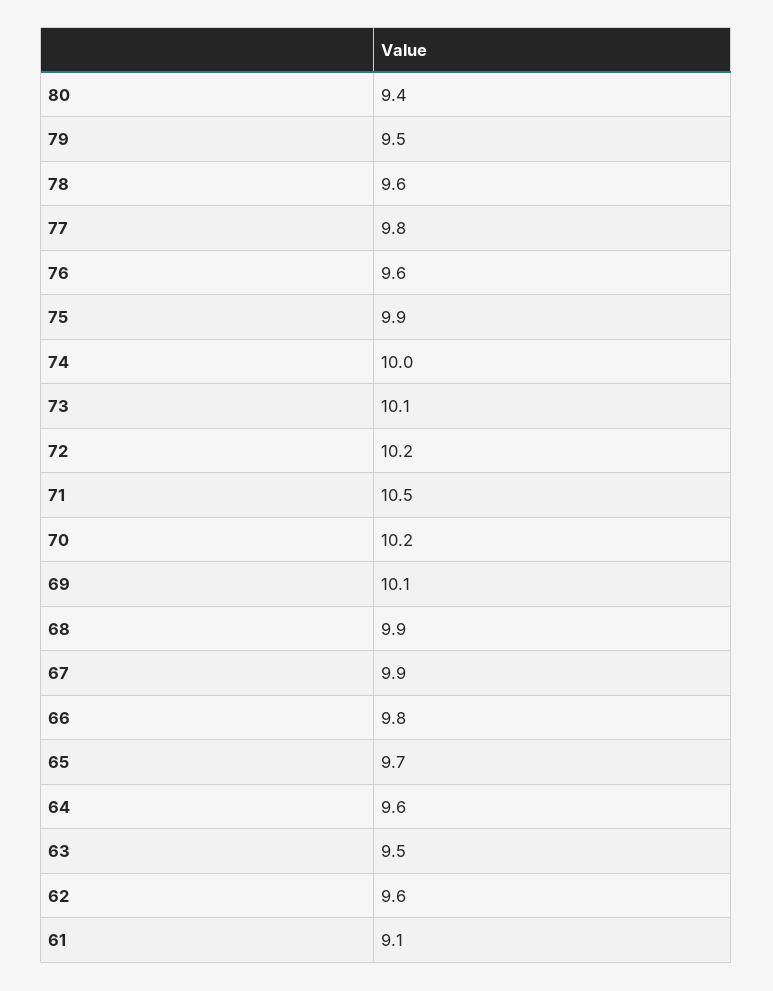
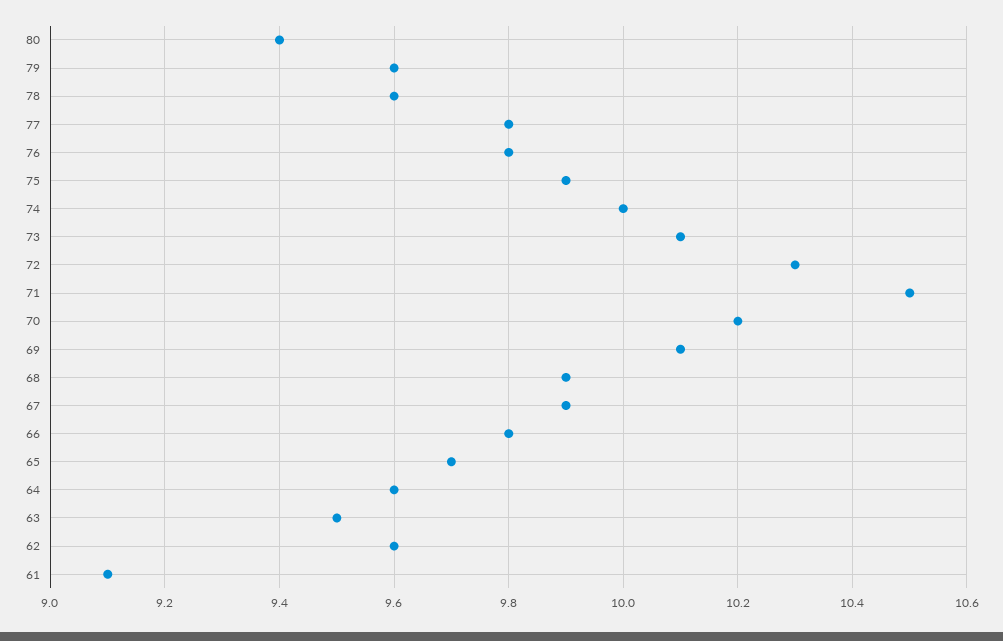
  {
    "80": 9.4,
-   "79": 9.5,
+   "79": 9.6,
    "78": 9.6,
    "77": 9.8,
-   "76": 9.6,
+   "76": 9.8,
    "75": 9.9,
    "74": 10,
    "73": 10.1,
-   "72": 10.2,
+   "72": 10.3,
    "71": 10.5,
    "70": 10.2,
    "69": 10.1,
    "68": 9.9,
    "67": 9.9,
    "66": 9.8,
    "65": 9.7,
    "64": 9.6,
    "63": 9.5,
    "62": 9.6,
    "61": 9.1
  }

